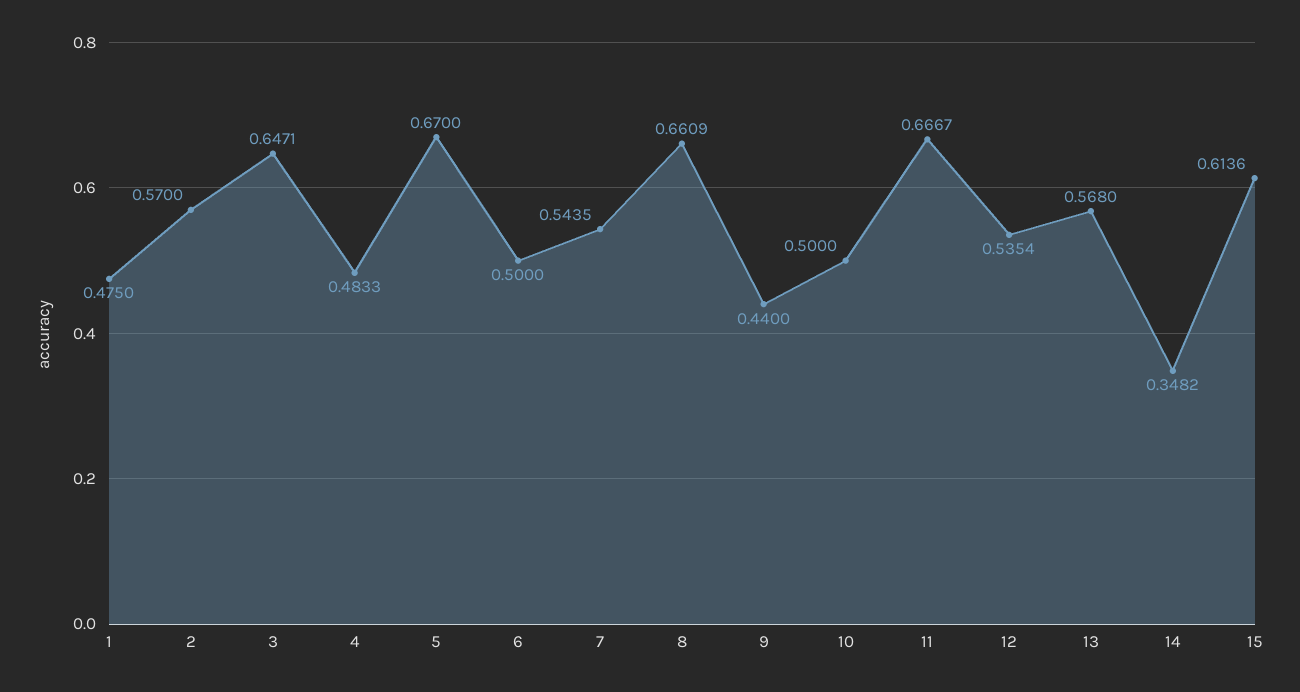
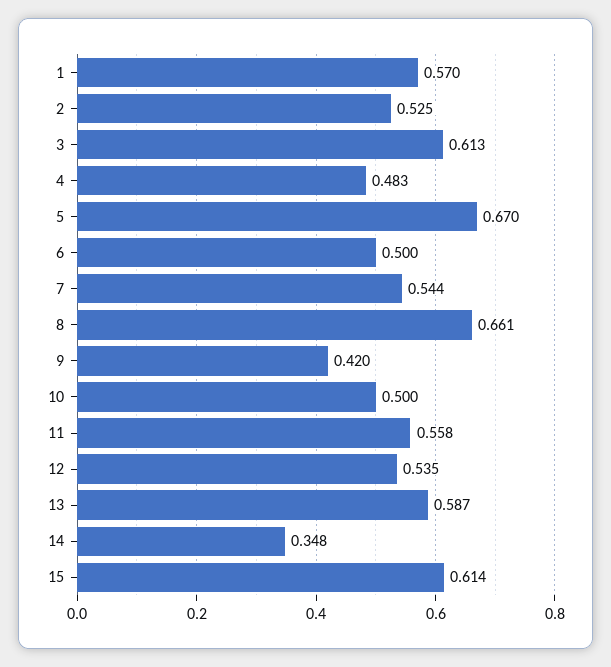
  {
-   "1": 0.475,
+   "1": 0.57,
-   "2": 0.57,
+   "2": 0.525,
-   "3": 0.6471,
+   "3": 0.613,
    "4": 0.4833,
    "5": 0.67,
    "6": 0.5,
    "7": 0.5435,
    "8": 0.6609,
-   "9": 0.44,
+   "9": 0.42,
    "10": 0.5,
-   "11": 0.6667,
+   "11": 0.558,
    "12": 0.5354,
-   "13": 0.568,
+   "13": 0.587,
    "14": 0.3482,
    "15": 0.6136
  }

